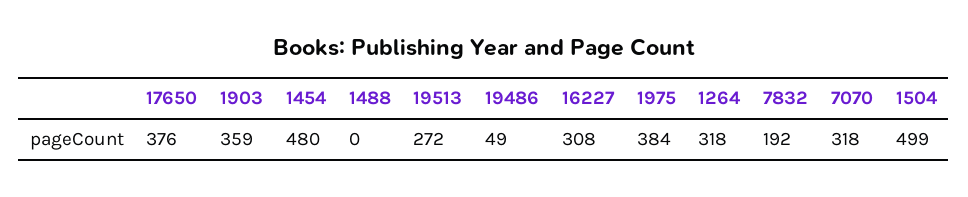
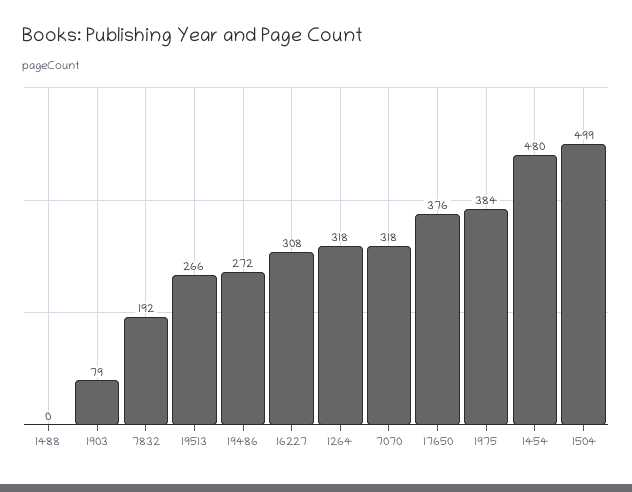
  {
    "17650": 376,
-   "1903": 359,
+   "1903": 79,
    "1454": 480,
    "1488": 0,
-   "19513": 272,
+   "19513": 266,
-   "19486": 49,
+   "19486": 272,
    "16227": 308,
    "1975": 384,
    "1264": 318,
    "7832": 192,
    "7070": 318,
    "1504": 499
  }

